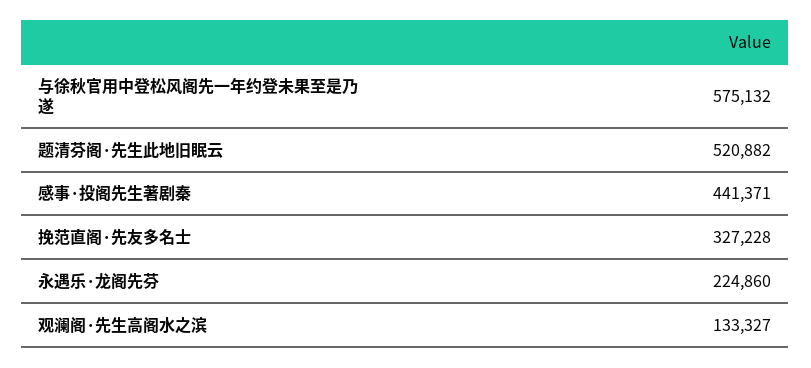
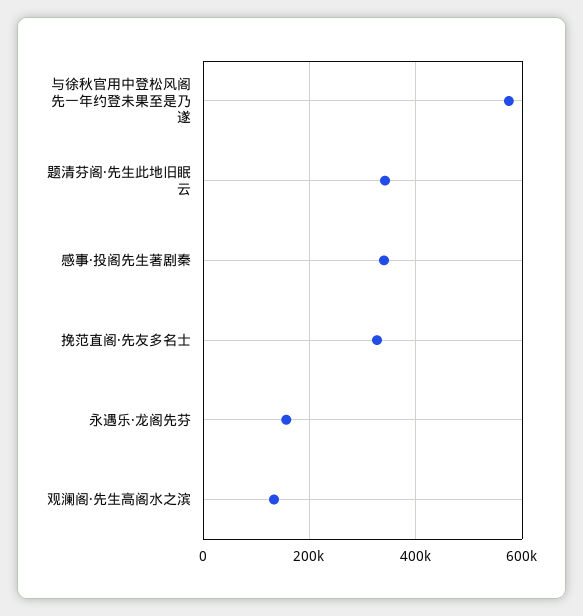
  {
    "与徐秋官用中登松风阁先一年约登未果至是乃遂": 575132,
-   "题清芬阁·先生此地旧眠云": 520882,
+   "题清芬阁·先生此地旧眠云": 340000,
-   "感事·投阁先生著剧秦": 441371,
+   "感事·投阁先生著剧秦": 340000,
    "挽范直阁·先友多名士": 327228,
-   "永遇乐·龙阁先芬": 224860,
+   "永遇乐·龙阁先芬": 160000,
    "观澜阁·先生高阁水之滨": 133327
  }

